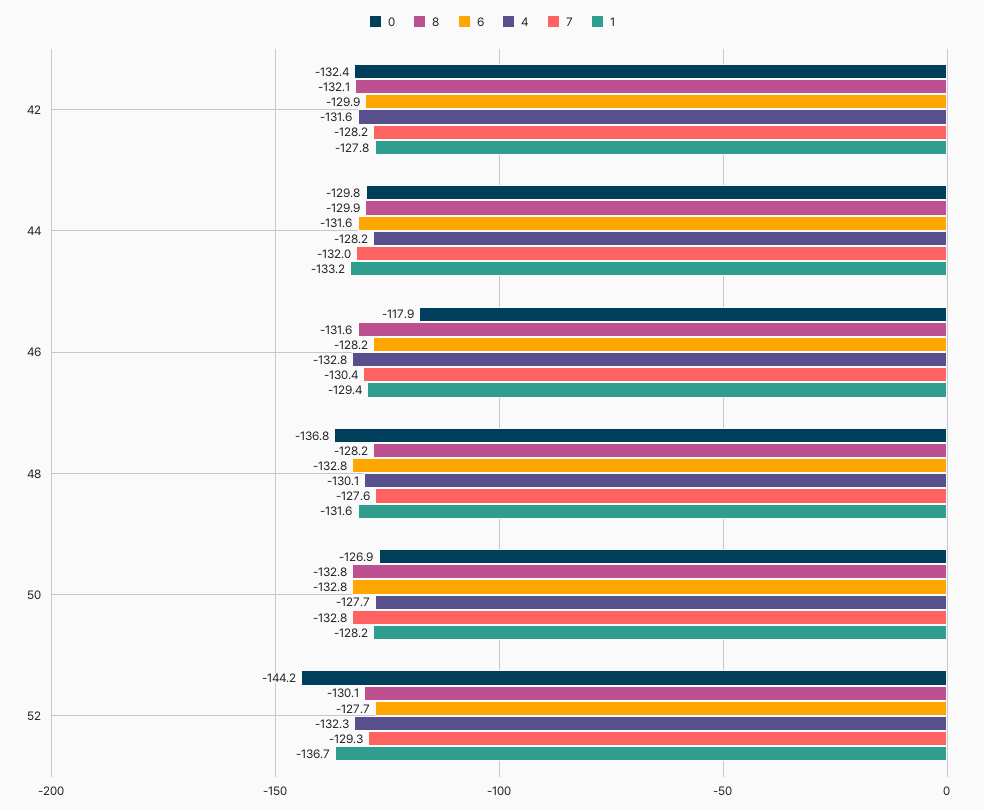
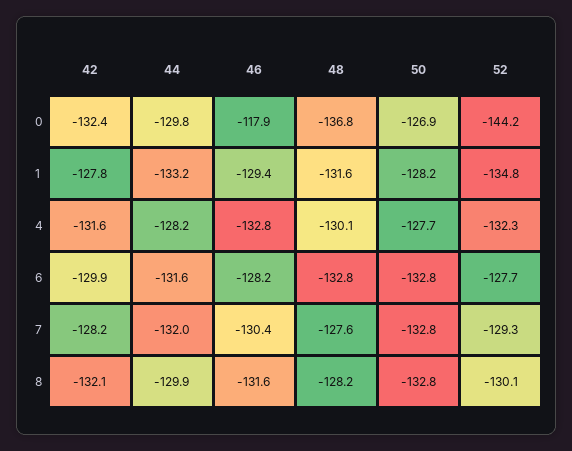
  {
    "0": {
      "42": -132.4,
      "44": -129.8,
      "46": -117.9,
      "48": -136.8,
      "50": -126.9,
      "52": -144.2
    },
    "8": {
      "42": -132.1,
      "44": -129.9,
      "46": -131.6,
      "48": -128.2,
      "50": -132.8,
      "52": -130.1
    },
    "6": {
      "42": -129.9,
      "44": -131.6,
      "46": -128.2,
      "48": -132.8,
      "50": -132.8,
      "52": -127.7
    },
    "4": {
      "42": -131.6,
      "44": -128.2,
      "46": -132.8,
      "48": -130.1,
      "50": -127.7,
      "52": -132.3
    },
    "7": {
      "42": -128.2,
      "44": -132,
      "46": -130.4,
      "48": -127.6,
      "50": -132.8,
      "52": -129.3
    },
    "1": {
      "42": -127.8,
      "44": -133.2,
      "46": -129.4,
      "48": -131.6,
      "50": -128.2,
-     "52": -136.7
+     "52": -134.8
    }
  }

